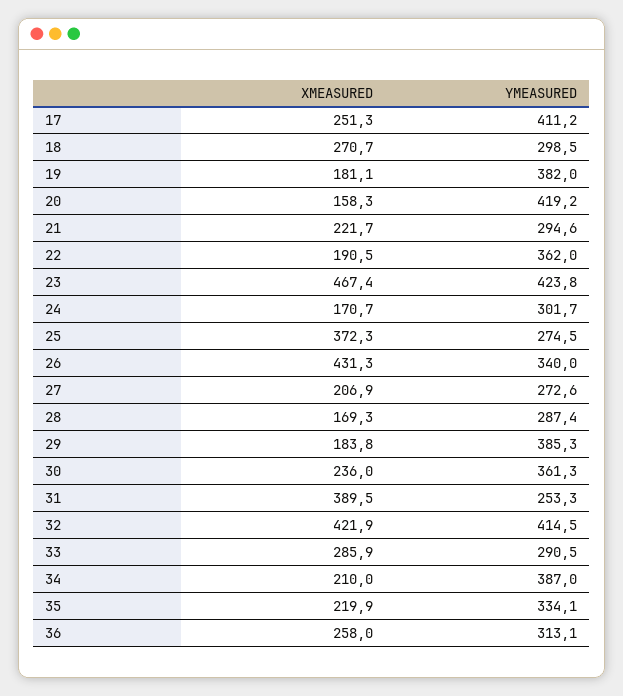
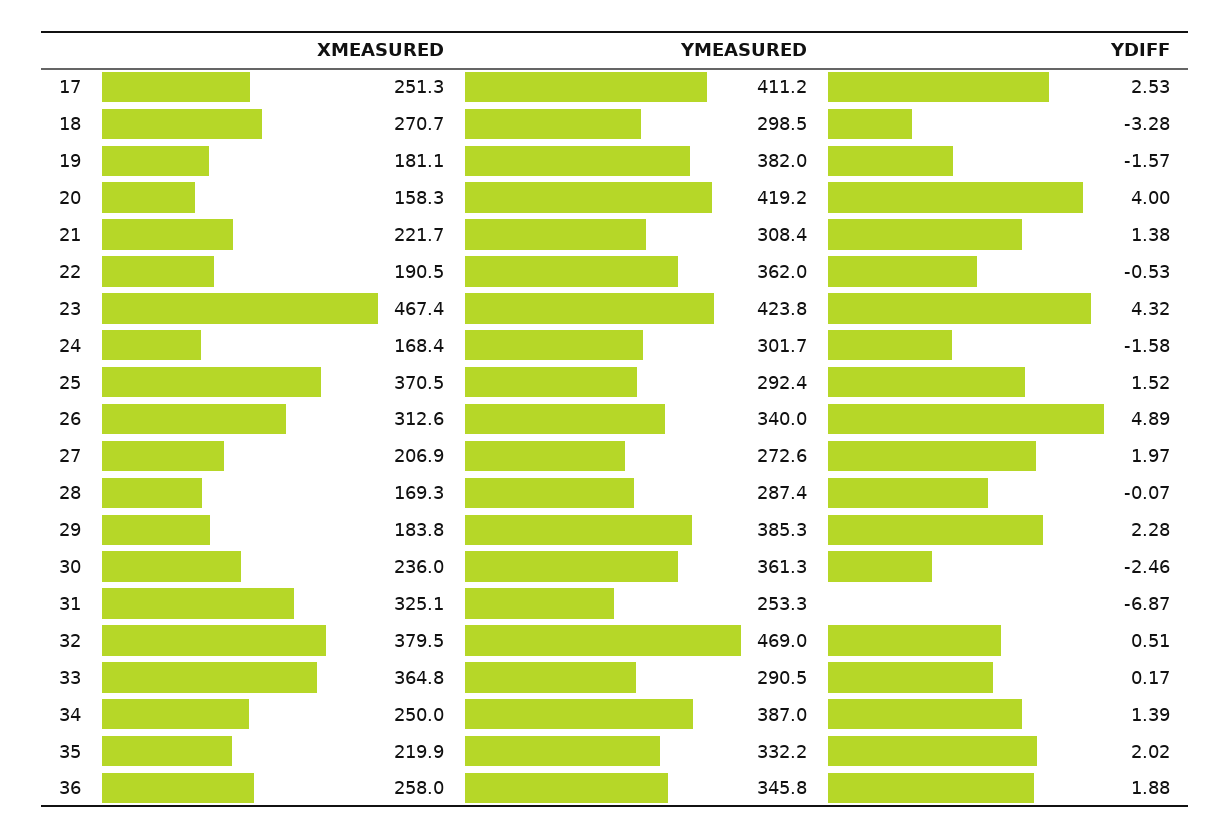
  {
    "XMEASURED": {
      "17": 251.3,
      "18": 270.7,
      "19": 181.1,
      "20": 158.3,
      "21": 221.7,
      "22": 190.5,
      "23": 467.4,
-     "24": 170.7,
+     "24": 168.4,
-     "25": 372.3,
+     "25": 370.5,
-     "26": 431.3,
+     "26": 312.6,
      "27": 206.9,
      "28": 169.3,
      "29": 183.8,
      "30": 236,
-     "31": 389.5,
+     "31": 325.1,
-     "32": 421.9,
+     "32": 379.5,
-     "33": 285.9,
+     "33": 364.8,
-     "34": 210,
+     "34": 250,
      "35": 219.9,
      "36": 258
    },
    "YMEASURED": {
      "17": 411.2,
      "18": 298.5,
      "19": 382,
      "20": 419.2,
-     "21": 294.6,
+     "21": 308.4,
      "22": 362,
      "23": 423.8,
      "24": 301.7,
-     "25": 274.5,
+     "25": 292.4,
      "26": 340,
      "27": 272.6,
      "28": 287.4,
      "29": 385.3,
      "30": 361.3,
      "31": 253.3,
-     "32": 414.5,
+     "32": 469,
      "33": 290.5,
      "34": 387,
-     "35": 334.1,
+     "35": 332.2,
-     "36": 313.1
+     "36": 345.8
-   }
+   },
+   "YDIFF": {
+     "17": 2.53,
+     "18": -3.28,
+     "19": -1.57,
+     "20": 4,
+     "21": 1.38,
+     "22": -0.53,
+     "23": 4.32,
+     "24": -1.58,
+     "25": 1.52,
+     "26": 4.89,
+     "27": 1.97,
+     "28": -0.07,
+     "29": 2.28,
+     "30": -2.46,
+     "31": -6.87,
+     "32": 0.51,
+     "33": 0.17,
+     "34": 1.39,
+     "35": 2.02,
+     "36": 1.88
+   }
  }

